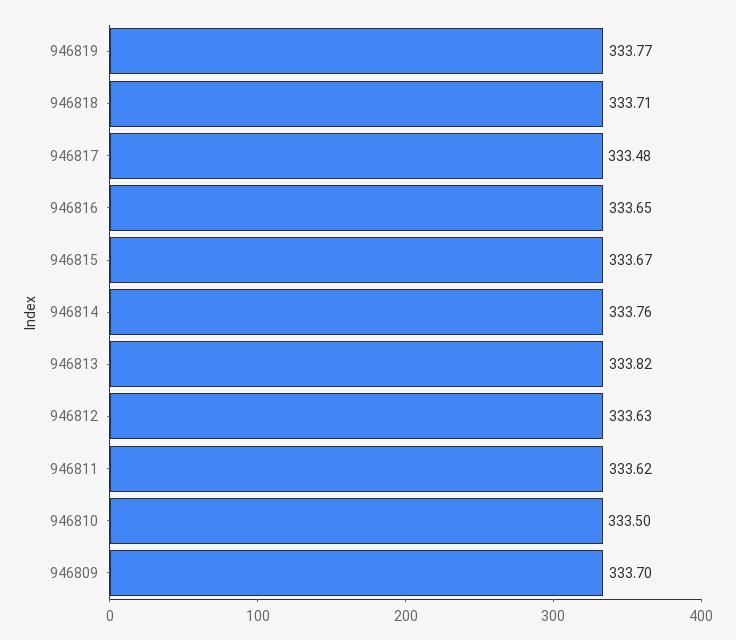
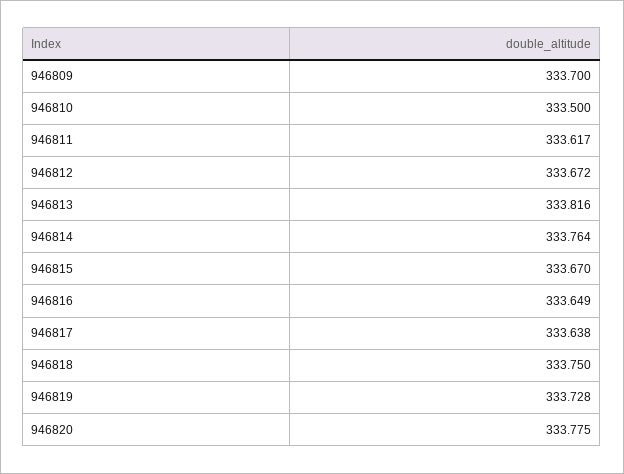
  {
-   "946819": 333.77,
+   "946819": 333.728,
-   "946818": 333.71,
+   "946818": 333.75,
-   "946817": 333.48,
+   "946817": 333.638,
    "946816": 333.649,
    "946815": 333.67,
    "946814": 333.764,
    "946813": 333.816,
-   "946812": 333.63,
+   "946812": 333.672,
    "946811": 333.617,
    "946810": 333.5,
-   "946809": 333.7
+   "946809": 333.7,
+   "946820": 333.775
  }

